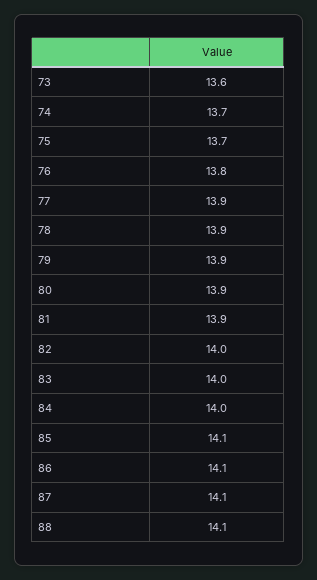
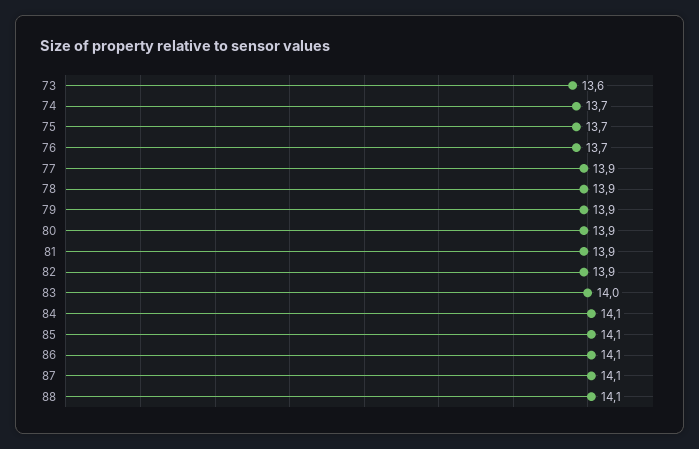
  {
    "73": 13.6,
    "74": 13.7,
    "75": 13.7,
-   "76": 13.8,
+   "76": 13.7,
    "77": 13.9,
    "78": 13.9,
    "79": 13.9,
    "80": 13.9,
    "81": 13.9,
-   "82": 14,
+   "82": 13.9,
    "83": 14,
-   "84": 14,
+   "84": 14.1,
    "85": 14.1,
    "86": 14.1,
    "87": 14.1,
    "88": 14.1
  }

